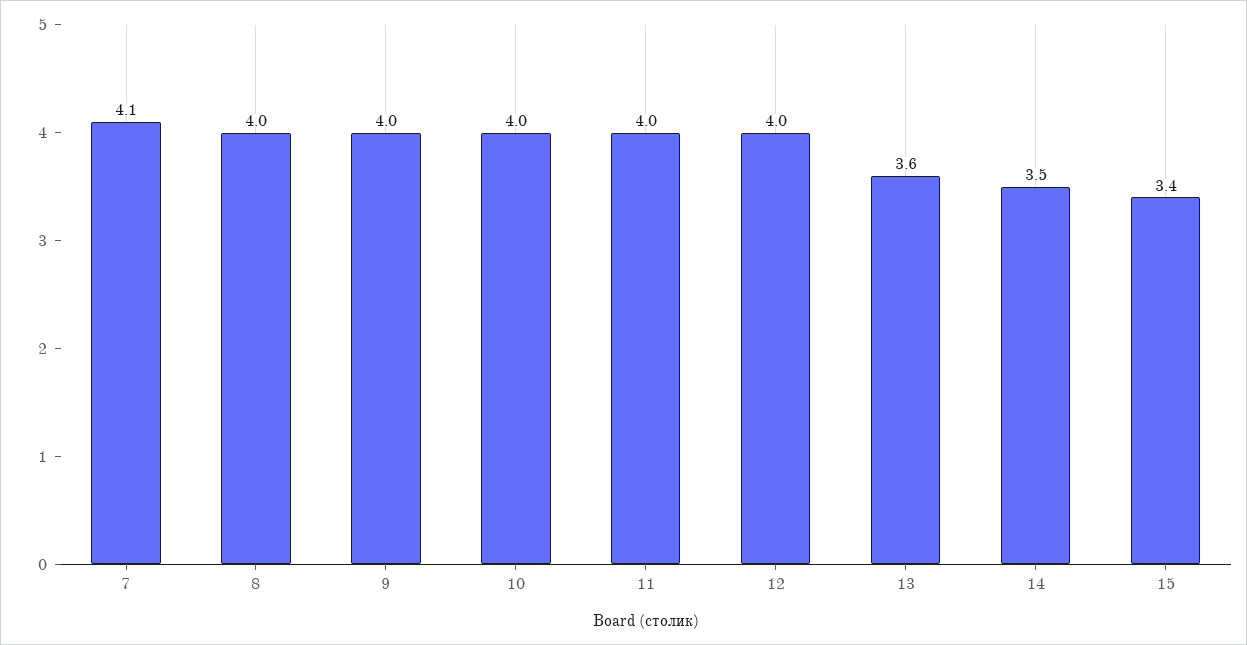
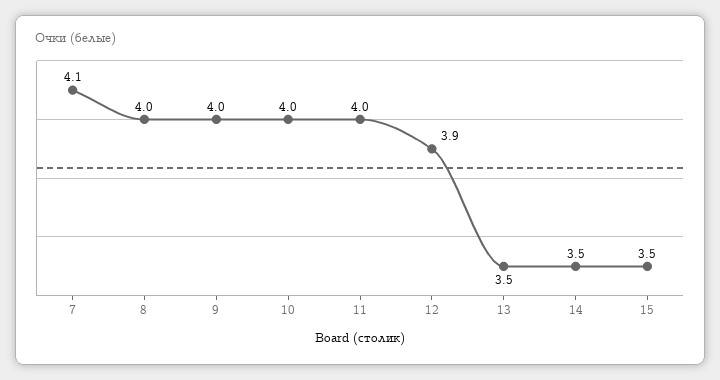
  {
    "7": 4.1,
    "8": 4,
    "9": 4,
    "10": 4,
    "11": 4,
-   "12": 4,
+   "12": 3.9,
-   "13": 3.6,
+   "13": 3.5,
    "14": 3.5,
-   "15": 3.4
+   "15": 3.5
  }

